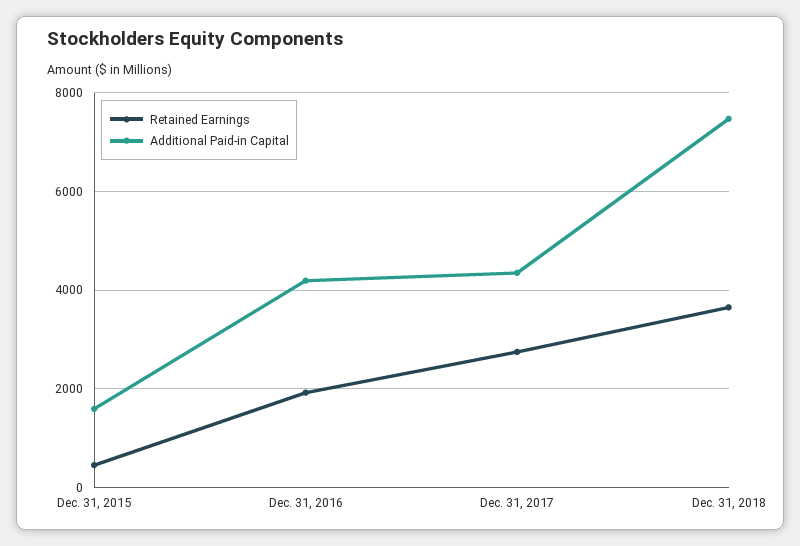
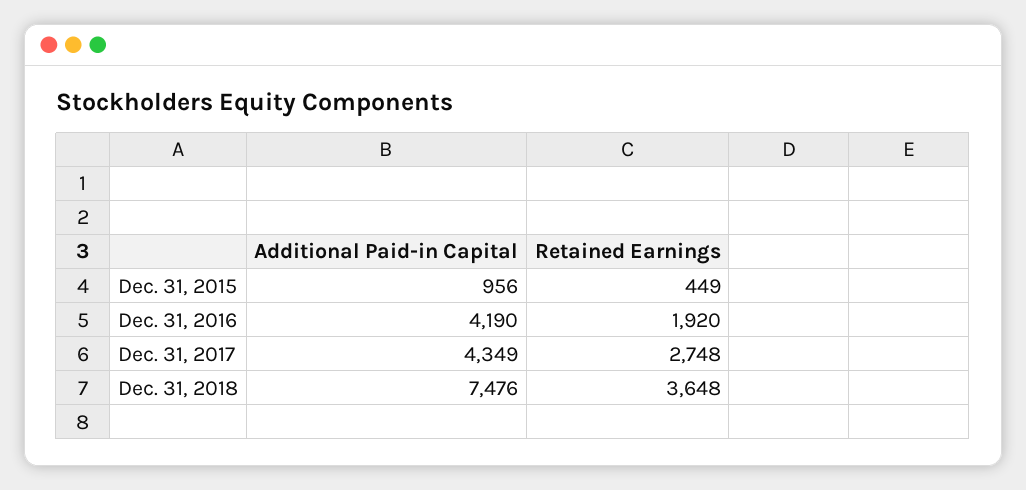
  {
    "Retained Earnings": {
      "Dec. 31, 2015": 449,
      "Dec. 31, 2016": 1920,
      "Dec. 31, 2017": 2748,
      "Dec. 31, 2018": 3648
    },
    "Additional Paid-in Capital": {
-     "Dec. 31, 2015": 1600,
+     "Dec. 31, 2015": 956,
      "Dec. 31, 2016": 4190,
      "Dec. 31, 2017": 4349,
      "Dec. 31, 2018": 7476
    }
  }

